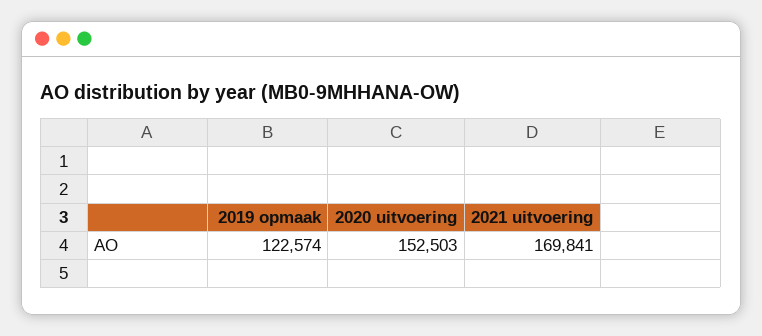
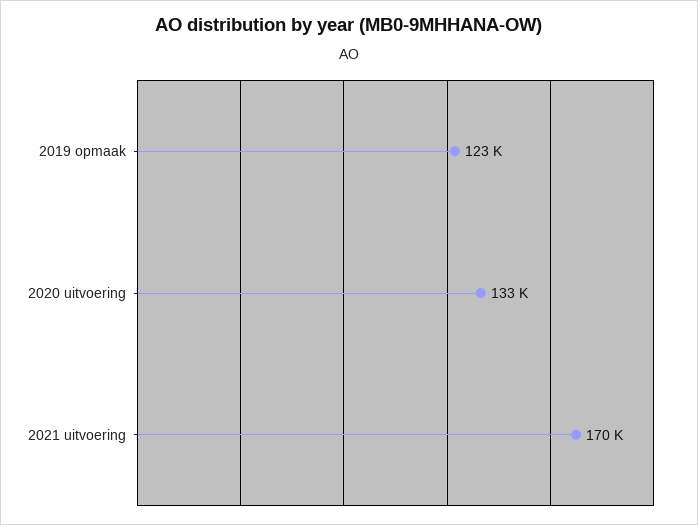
  {
    "2019 opmaak": 122574,
-   "2020 uitvoering": 152503,
+   "2020 uitvoering": 133000,
    "2021 uitvoering": 169841
  }

